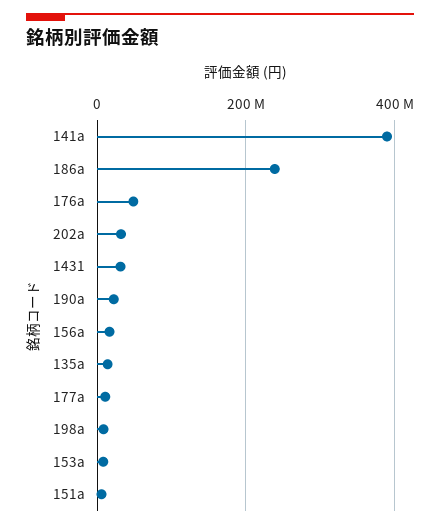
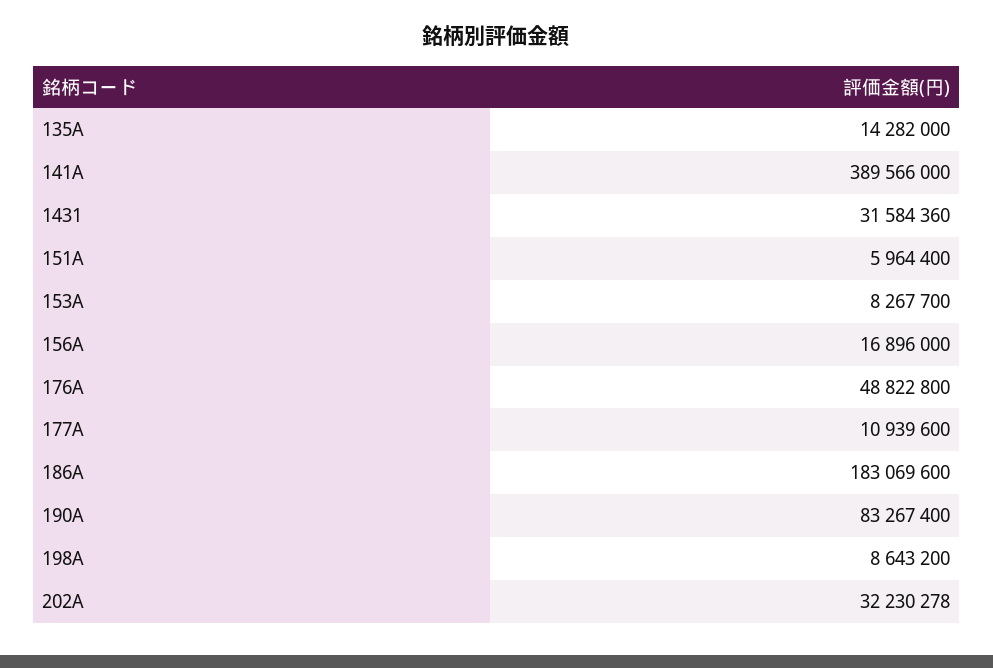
  {
    "141a": 389566000,
-   "186a": 240000000,
+   "186a": 183069600,
    "176a": 48822800,
    "202a": 32230278,
    "1431": 31584360,
-   "190a": 20000000,
+   "190a": 83267400,
    "156a": 16896000,
    "135a": 14282000,
    "177a": 10939600,
    "198a": 8643200,
    "153a": 8267700,
    "151a": 5964400
  }

